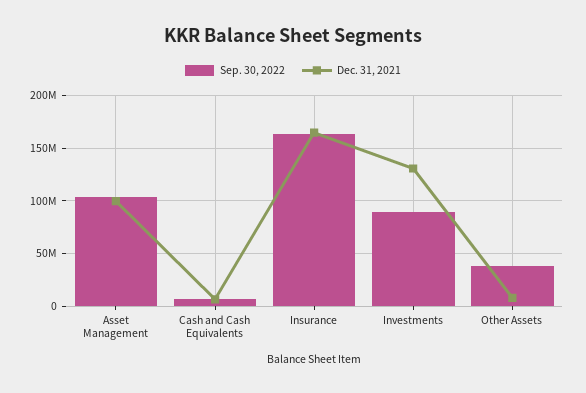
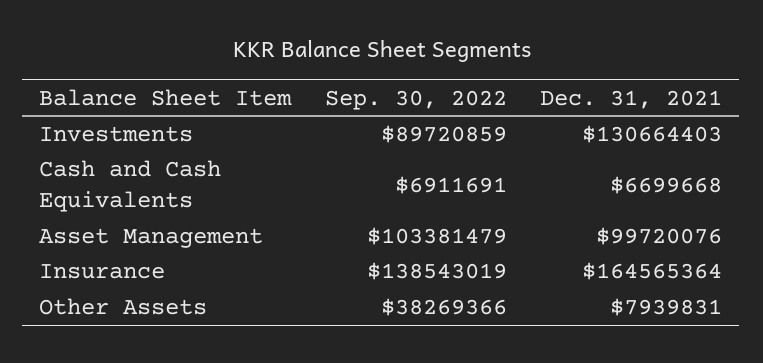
  {
    "Sep. 30, 2022": {
      "Asset Management": 103381479,
      "Cash and Cash Equivalents": 6911691,
-     "Insurance": 160000000,
+     "Insurance": 138543019,
      "Investments": 89720859,
      "Other Assets": 38269366
    },
    "Dec. 31, 2021": {
      "Asset Management": 99720076,
      "Cash and Cash Equivalents": 6699668,
      "Insurance": 164565364,
      "Investments": 130664403,
      "Other Assets": 7939831
    }
  }

